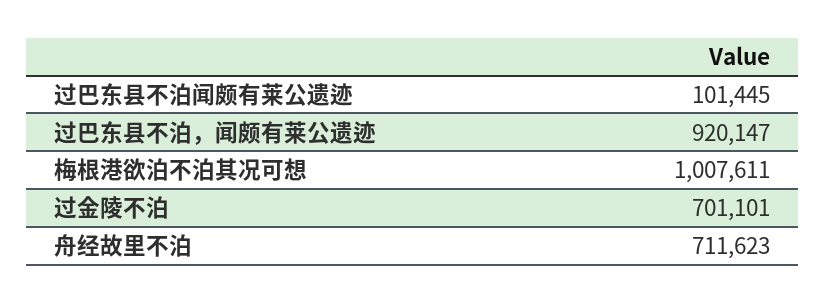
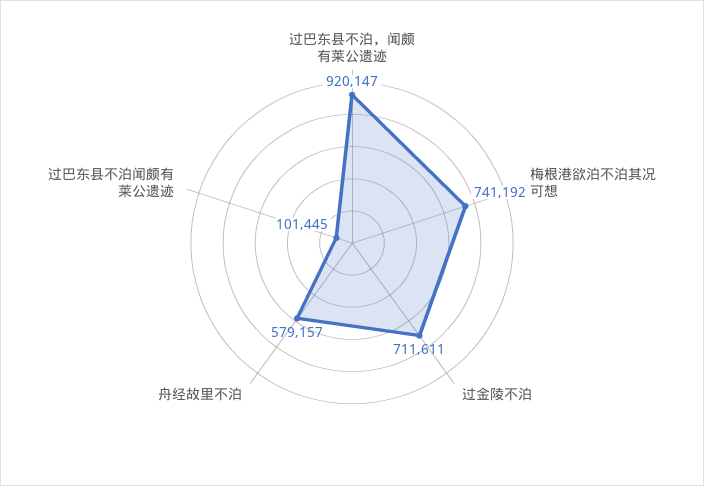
  {
    "过巴东县不泊闻颇有莱公遗迹": 101445,
    "过巴东县不泊，闻颇有莱公遗迹": 920147,
-   "梅根港欲泊不泊其况可想": 1007611,
+   "梅根港欲泊不泊其况可想": 741192,
-   "过金陵不泊": 701101,
+   "过金陵不泊": 711611,
-   "舟经故里不泊": 711623
+   "舟经故里不泊": 579157
  }

